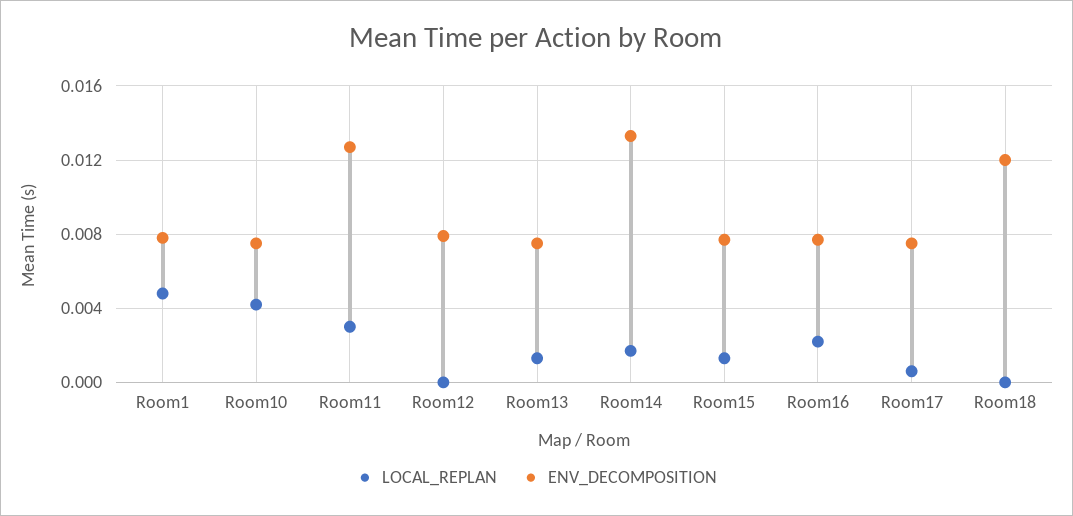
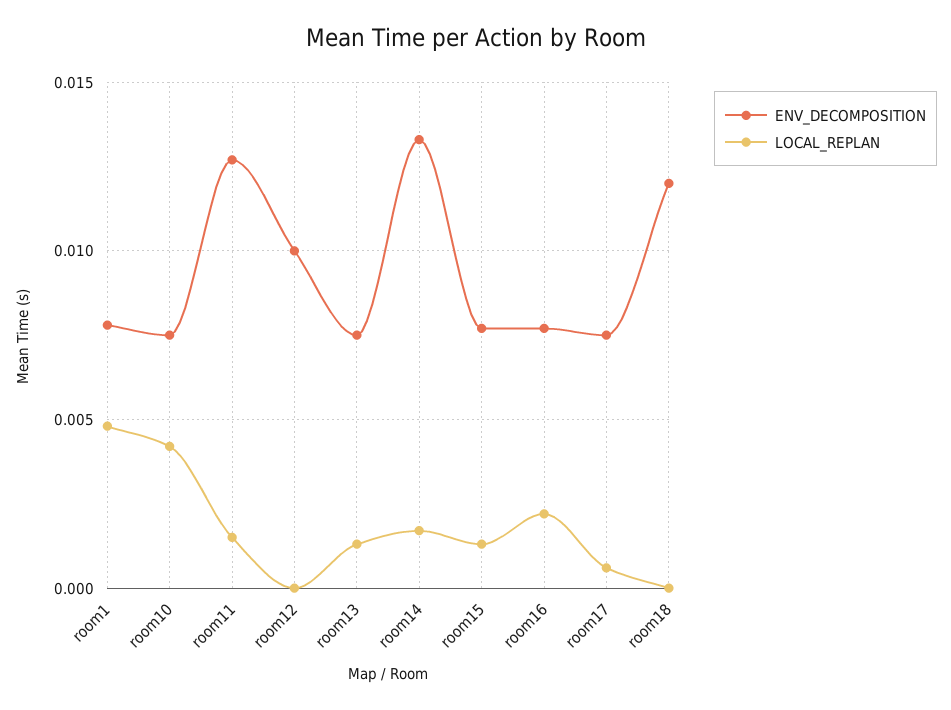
  {
    "LOCAL_REPLAN": {
      "Room1": 0.005,
      "Room10": 0.004,
-     "Room11": 0.003,
+     "Room11": 0.0015,
      "Room12": 0,
      "Room13": 0.0015,
      "Room14": 0.0015,
      "Room15": 0.0015,
      "Room16": 0.002,
      "Room17": 0.0005,
      "Room18": 0
    },
    "ENV_DECOMPOSITION": {
      "Room1": 0.008,
      "Room10": 0.0075,
      "Room11": 0.0125,
-     "Room12": 0.008,
+     "Room12": 0.01,
      "Room13": 0.0075,
      "Room14": 0.0135,
      "Room15": 0.0075,
      "Room16": 0.0075,
      "Room17": 0.0075,
      "Room18": 0.012
    }
  }

